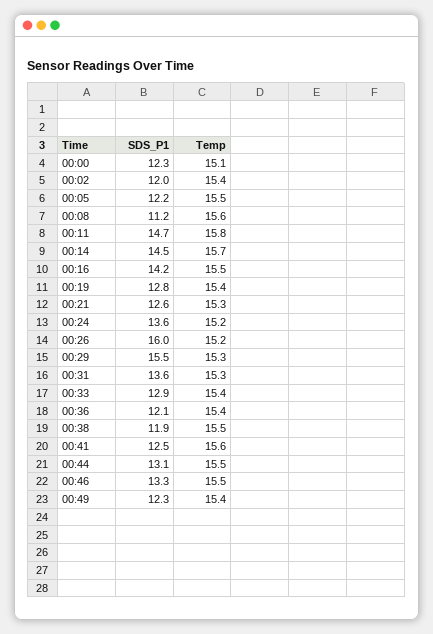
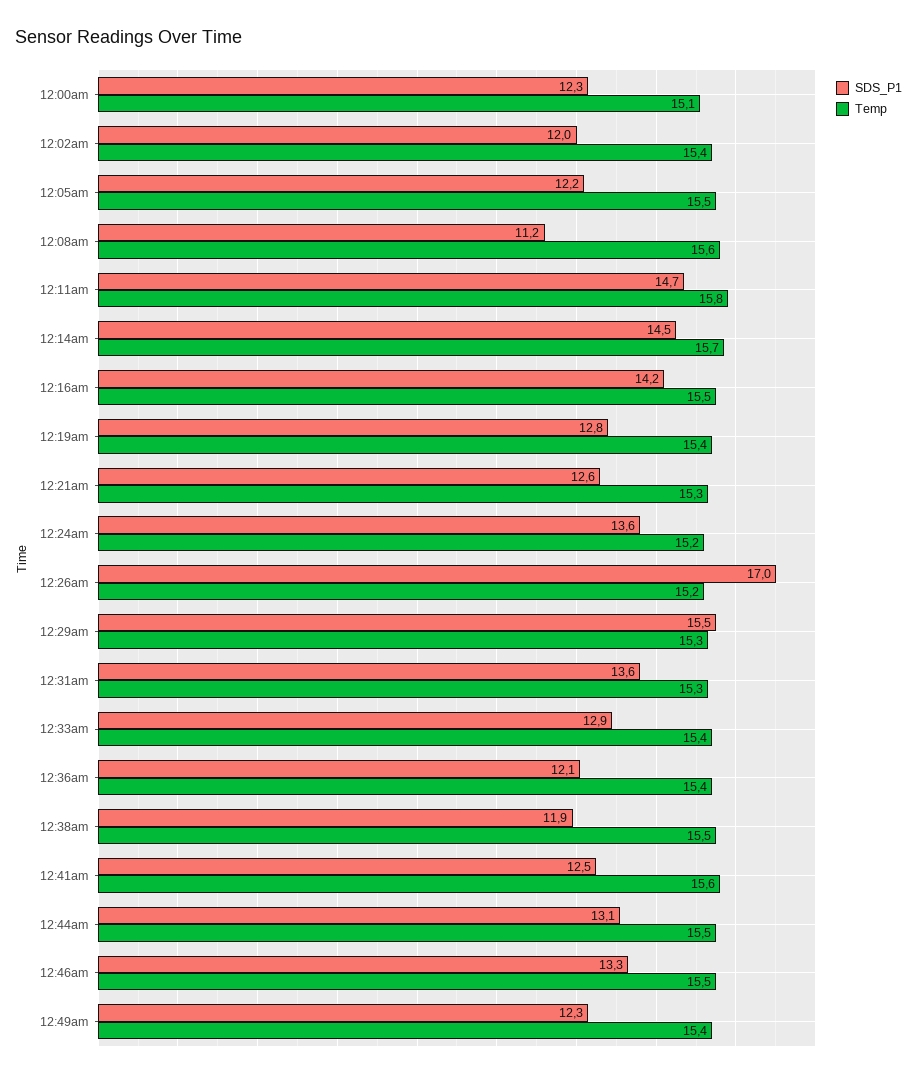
  {
    "SDS_P1": {
      "00:00": 12.3,
      "00:02": 12,
      "00:05": 12.2,
      "00:08": 11.2,
      "00:11": 14.7,
      "00:14": 14.5,
      "00:16": 14.2,
      "00:19": 12.8,
      "00:21": 12.6,
      "00:24": 13.6,
-     "00:26": 16,
+     "00:26": 17,
      "00:29": 15.5,
      "00:31": 13.6,
      "00:33": 12.9,
      "00:36": 12.1,
      "00:38": 11.9,
      "00:41": 12.5,
      "00:44": 13.1,
      "00:46": 13.3,
      "00:49": 12.3
    },
    "Temp": {
      "00:00": 15.1,
      "00:02": 15.4,
      "00:05": 15.5,
      "00:08": 15.6,
      "00:11": 15.8,
      "00:14": 15.7,
      "00:16": 15.5,
      "00:19": 15.4,
      "00:21": 15.3,
      "00:24": 15.2,
      "00:26": 15.2,
      "00:29": 15.3,
      "00:31": 15.3,
      "00:33": 15.4,
      "00:36": 15.4,
      "00:38": 15.5,
      "00:41": 15.6,
      "00:44": 15.5,
      "00:46": 15.5,
      "00:49": 15.4
    }
  }

